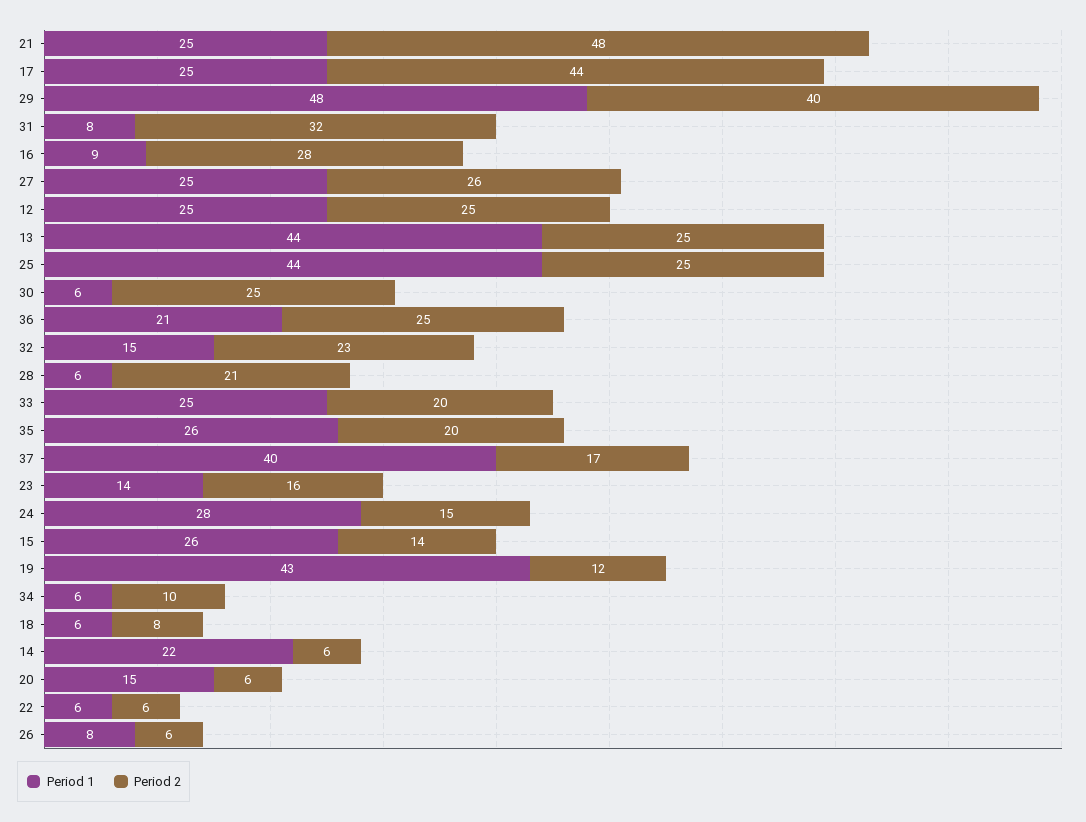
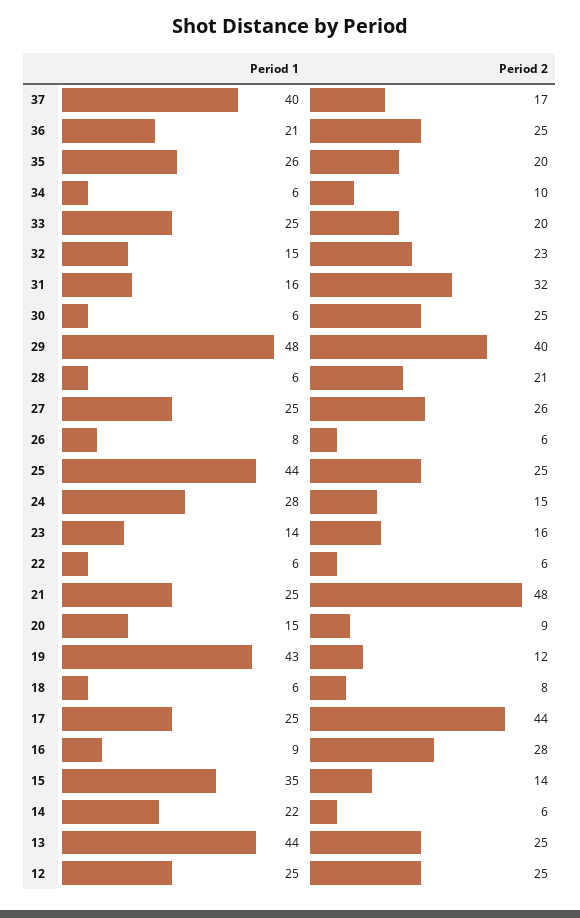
  {
    "Period 1": {
      "21": 25,
      "17": 25,
      "29": 48,
-     "31": 8,
+     "31": 16,
      "16": 9,
      "27": 25,
      "12": 25,
      "13": 44,
      "25": 44,
      "30": 6,
      "36": 21,
      "32": 15,
      "28": 6,
      "33": 25,
      "35": 26,
      "37": 40,
      "23": 14,
      "24": 28,
-     "15": 26,
+     "15": 35,
      "19": 43,
      "34": 6,
      "18": 6,
      "14": 22,
      "20": 15,
      "22": 6,
      "26": 8
    },
    "Period 2": {
      "21": 48,
      "17": 44,
      "29": 40,
      "31": 32,
      "16": 28,
      "27": 26,
      "12": 25,
      "13": 25,
      "25": 25,
      "30": 25,
      "36": 25,
      "32": 23,
      "28": 21,
      "33": 20,
      "35": 20,
      "37": 17,
      "23": 16,
      "24": 15,
      "15": 14,
      "19": 12,
      "34": 10,
      "18": 8,
      "14": 6,
-     "20": 6,
+     "20": 9,
      "22": 6,
      "26": 6
    }
  }

